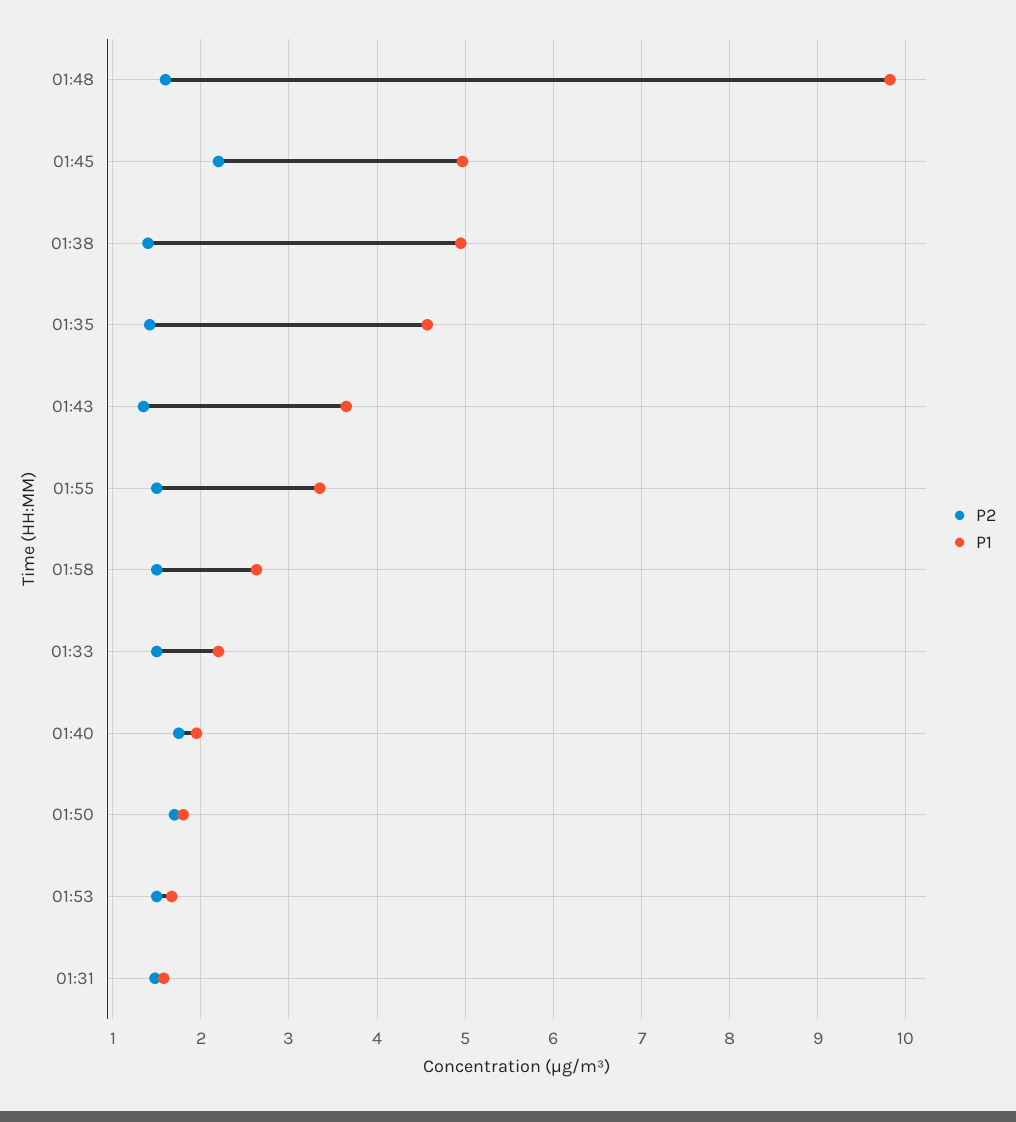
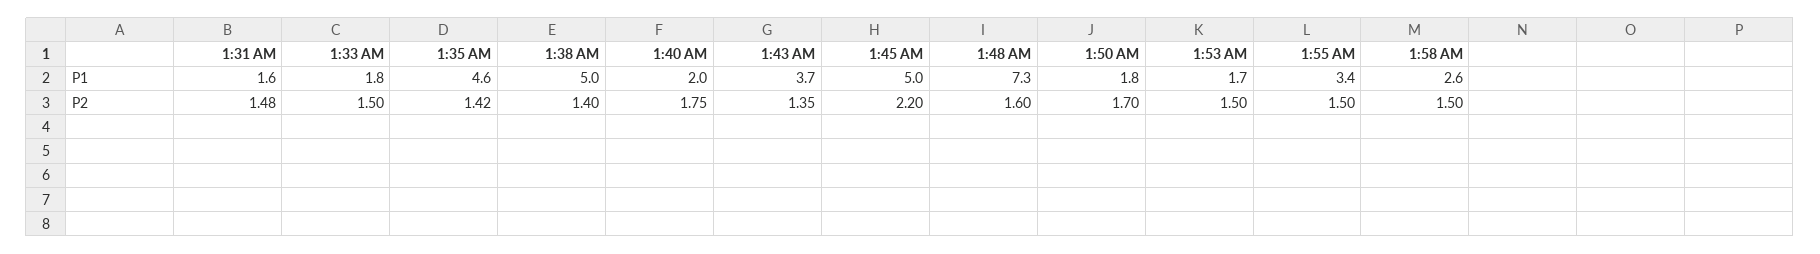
  {
    "P2": {
      "01:48": 1.6,
      "01:45": 2.2,
      "01:38": 1.4,
      "01:35": 1.42,
      "01:43": 1.35,
      "01:55": 1.5,
      "01:58": 1.5,
      "01:33": 1.5,
      "01:40": 1.75,
      "01:50": 1.7,
      "01:53": 1.5,
      "01:31": 1.48
    },
    "P1": {
-     "01:48": 9.8,
+     "01:48": 7.3,
      "01:45": 5,
      "01:38": 5,
      "01:35": 4.6,
      "01:43": 3.7,
      "01:55": 3.4,
      "01:58": 2.6,
-     "01:33": 2.2,
+     "01:33": 1.8,
      "01:40": 2,
      "01:50": 1.8,
      "01:53": 1.7,
      "01:31": 1.6
    }
  }

